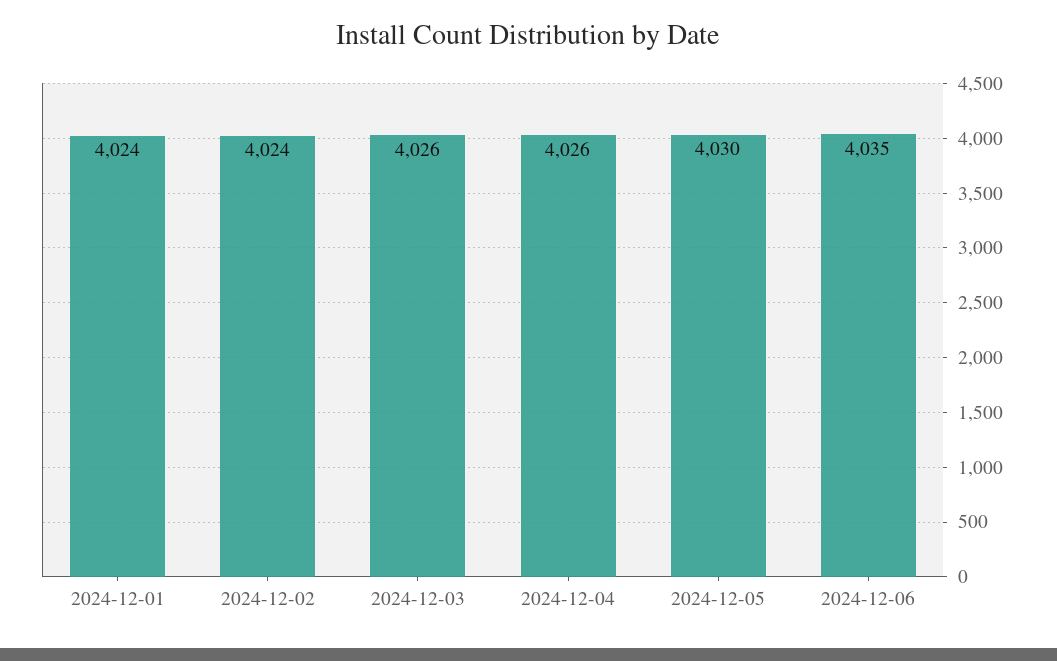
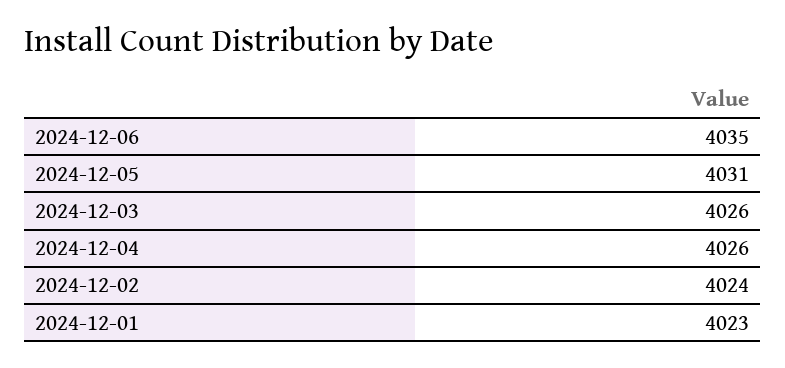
  {
-   "2024-12-01": 4024,
+   "2024-12-01": 4023,
    "2024-12-02": 4024,
    "2024-12-03": 4026,
    "2024-12-04": 4026,
-   "2024-12-05": 4030,
+   "2024-12-05": 4031,
    "2024-12-06": 4035
  }

